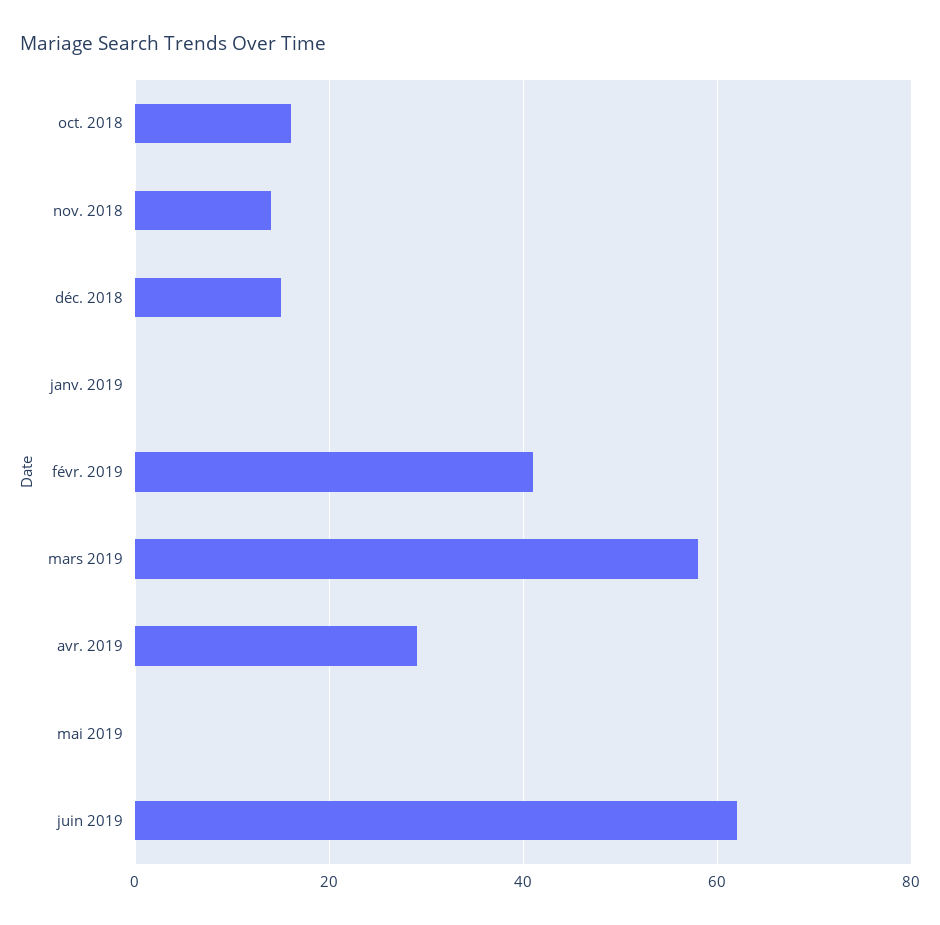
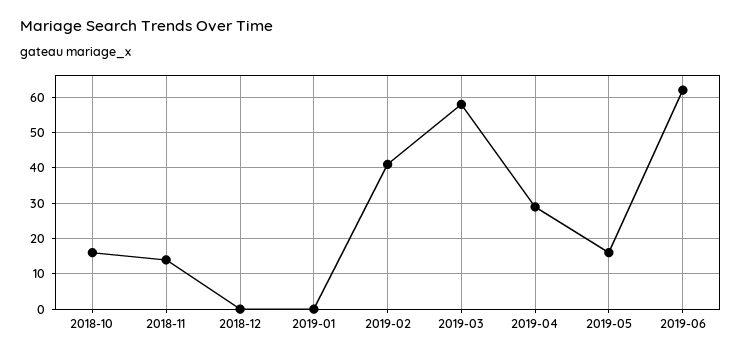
  {
    "oct. 2018": 15,
    "nov. 2018": 15,
-   "déc. 2018": 15,
+   "déc. 2018": 0,
    "janv. 2019": 0,
    "févr. 2019": 40,
    "mars 2019": 60,
    "avr. 2019": 30,
-   "mai 2019": 0,
+   "mai 2019": 15,
    "juin 2019": 60
  }

